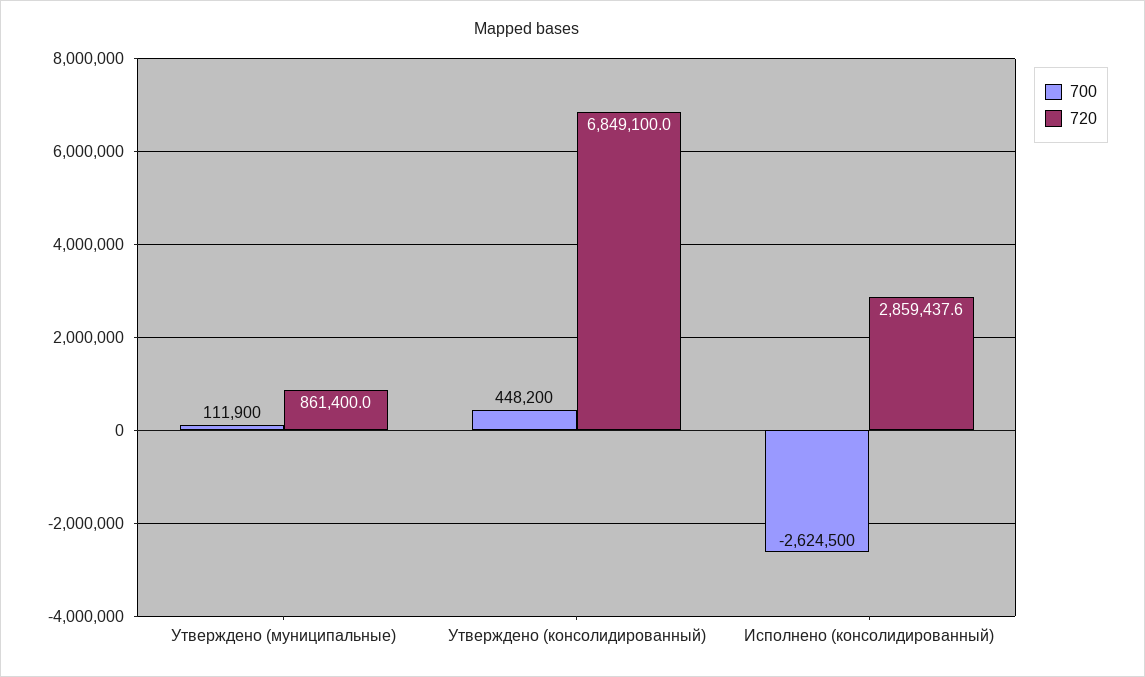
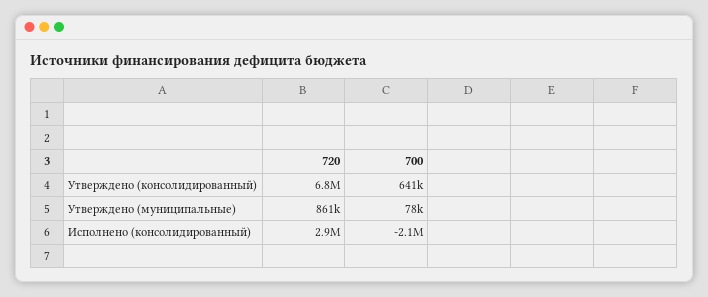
  {
    "700": {
-     "Утверждено (муниципальные)": 111900,
+     "Утверждено (муниципальные)": 78000,
-     "Утверждено (консолидированный)": 448200,
+     "Утверждено (консолидированный)": 641000,
-     "Исполнено (консолидированный)": -2624500
+     "Исполнено (консолидированный)": -2100000
    },
    "720": {
      "Утверждено (муниципальные)": 861400,
      "Утверждено (консолидированный)": 6849100,
      "Исполнено (консолидированный)": 2859437.6
    }
  }

